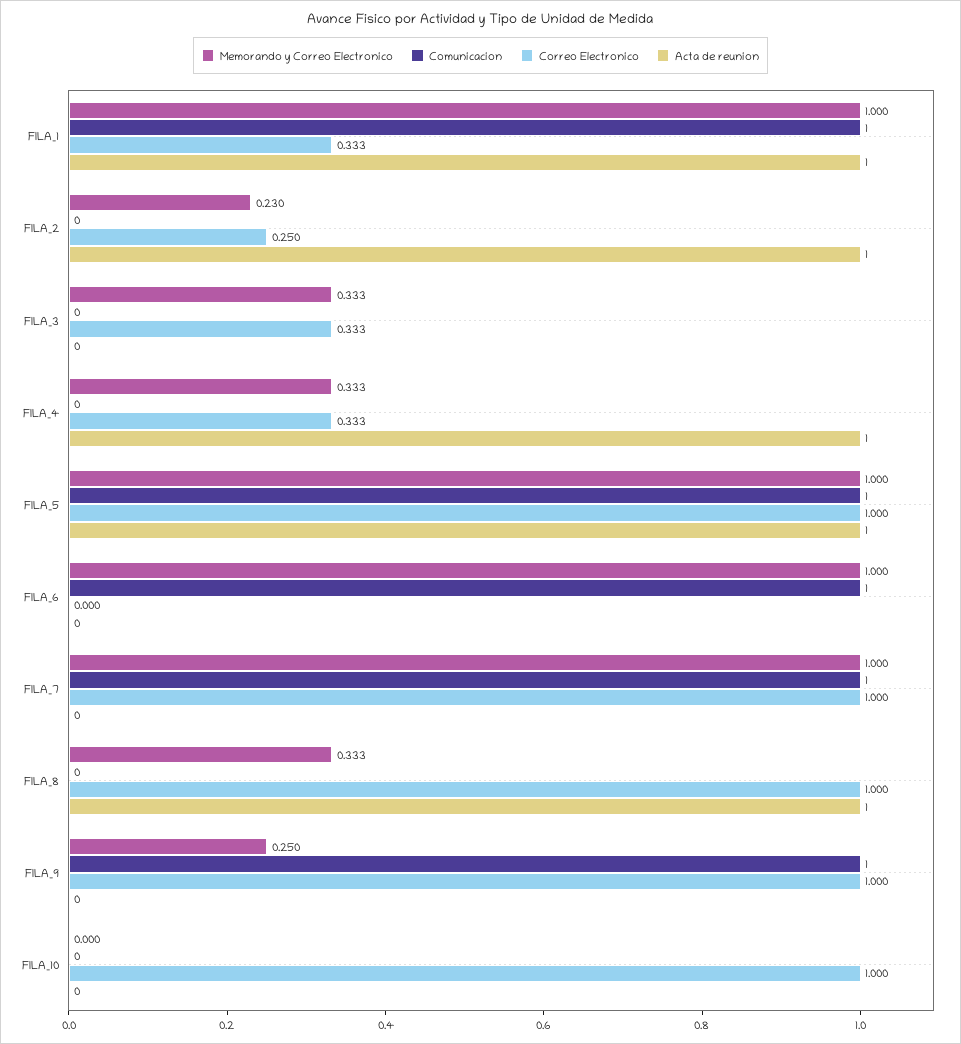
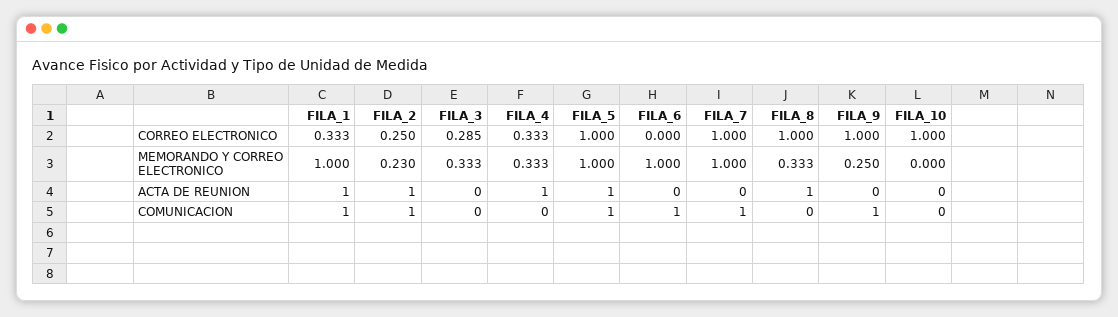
  {
    "Memorando y Correo Electronico": {
      "FILA_1": 1,
      "FILA_2": 0.23,
      "FILA_3": 0.333,
      "FILA_4": 0.333,
      "FILA_5": 1,
      "FILA_6": 1,
      "FILA_7": 1,
      "FILA_8": 0.333,
      "FILA_9": 0.25,
      "FILA_10": 0
    },
    "Comunicacion": {
      "FILA_1": 1,
-     "FILA_2": 0,
+     "FILA_2": 1,
      "FILA_3": 0,
      "FILA_4": 0,
      "FILA_5": 1,
      "FILA_6": 1,
      "FILA_7": 1,
      "FILA_8": 0,
      "FILA_9": 1,
      "FILA_10": 0
    },
    "Correo Electronico": {
      "FILA_1": 0.333,
      "FILA_2": 0.25,
-     "FILA_3": 0.333,
+     "FILA_3": 0.285,
      "FILA_4": 0.333,
      "FILA_5": 1,
      "FILA_6": 0,
      "FILA_7": 1,
      "FILA_8": 1,
      "FILA_9": 1,
      "FILA_10": 1
    },
    "Acta de reunion": {
      "FILA_1": 1,
      "FILA_2": 1,
      "FILA_3": 0,
      "FILA_4": 1,
      "FILA_5": 1,
      "FILA_6": 0,
      "FILA_7": 0,
      "FILA_8": 1,
      "FILA_9": 0,
      "FILA_10": 0
    }
  }

